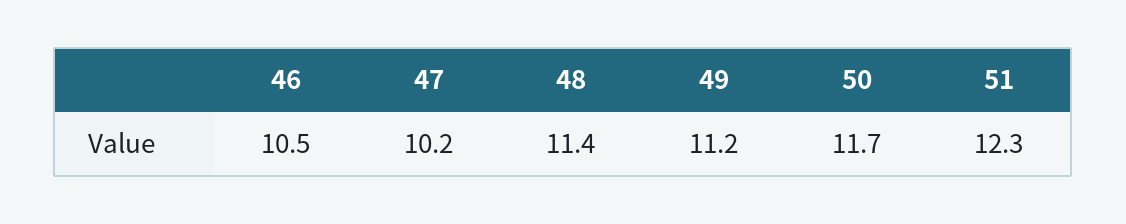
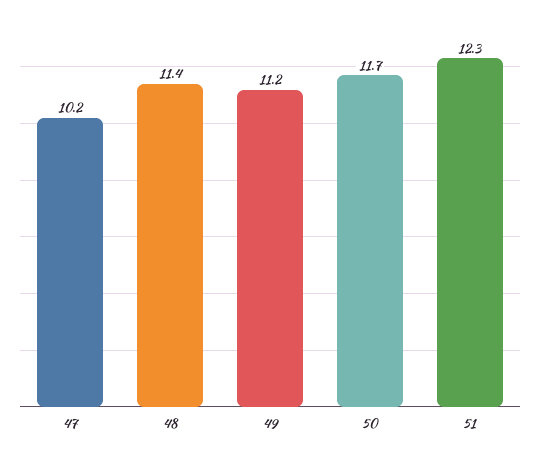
  {
-   "46": 10.5,
    "47": 10.2,
    "48": 11.4,
    "49": 11.2,
    "50": 11.7,
    "51": 12.3
  }

